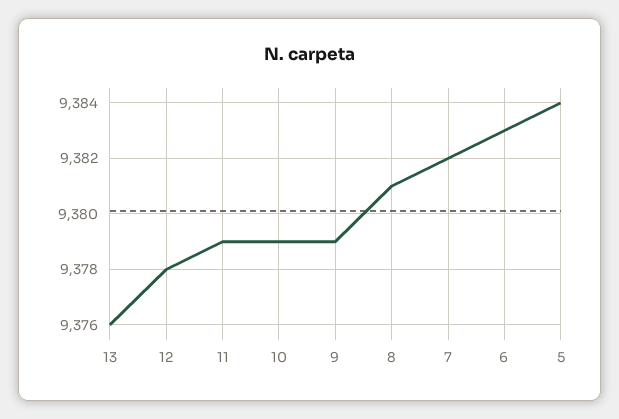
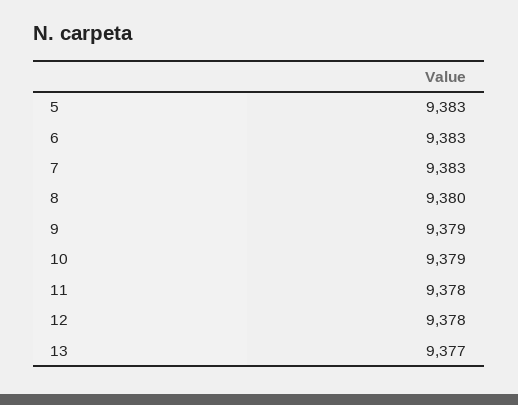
  {
-   "13": 9376,
+   "13": 9377,
    "12": 9378,
-   "11": 9379,
+   "11": 9378,
    "10": 9379,
    "9": 9379,
-   "8": 9381,
+   "8": 9380,
-   "7": 9382,
+   "7": 9383,
    "6": 9383,
-   "5": 9384
+   "5": 9383
  }

